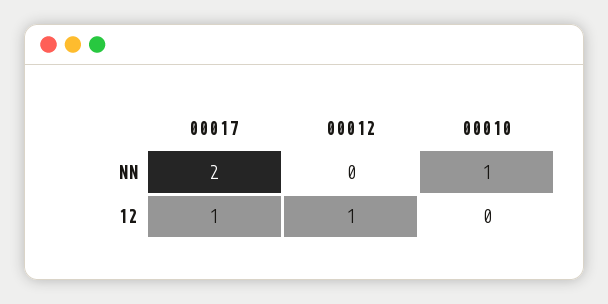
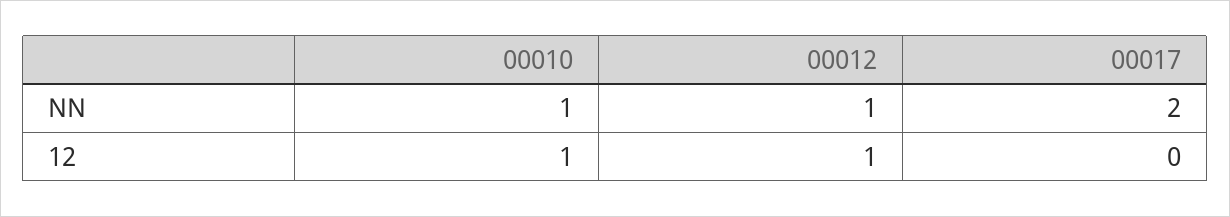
  {
    "00017": {
      "NN": 2,
-     "12": 1
+     "12": 0
    },
    "00012": {
-     "NN": 0,
+     "NN": 1,
      "12": 1
    },
    "00010": {
      "NN": 1,
-     "12": 0
+     "12": 1
    }
  }

